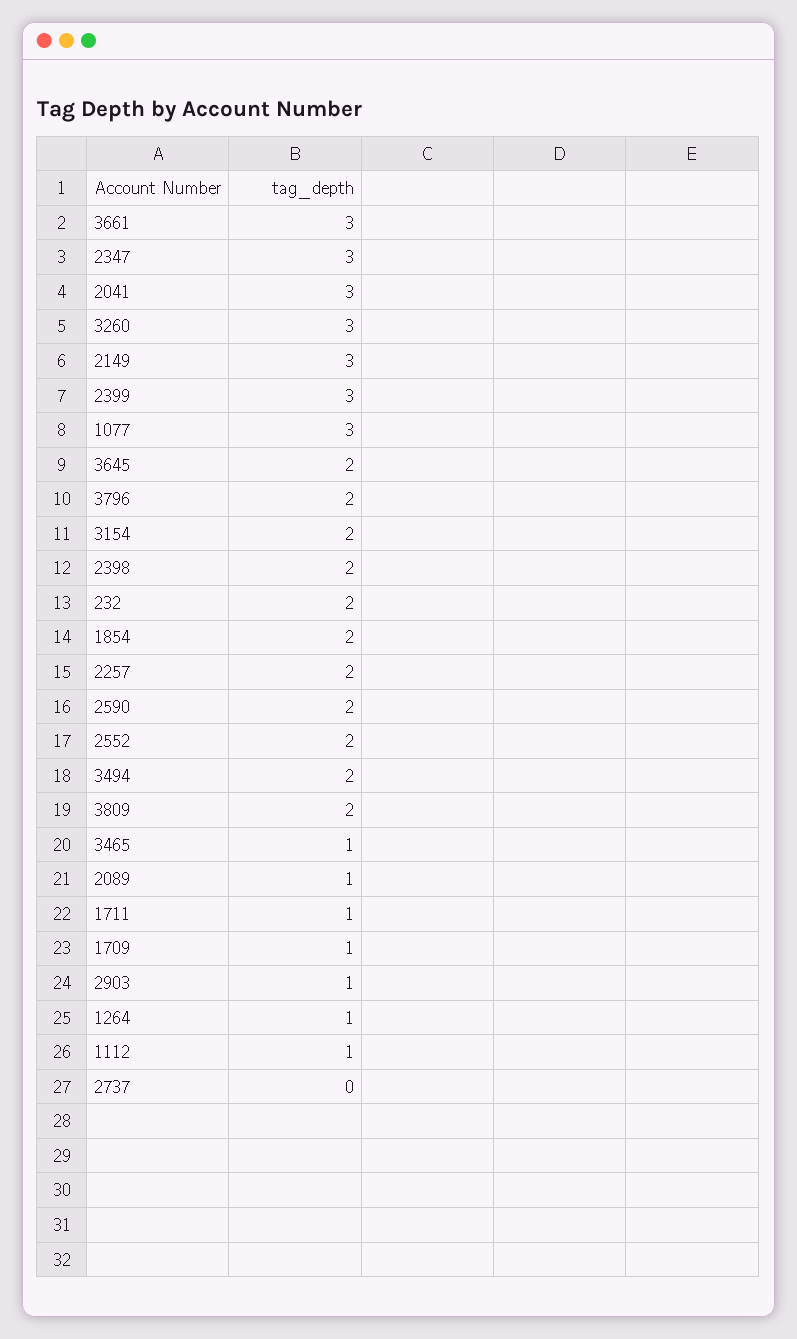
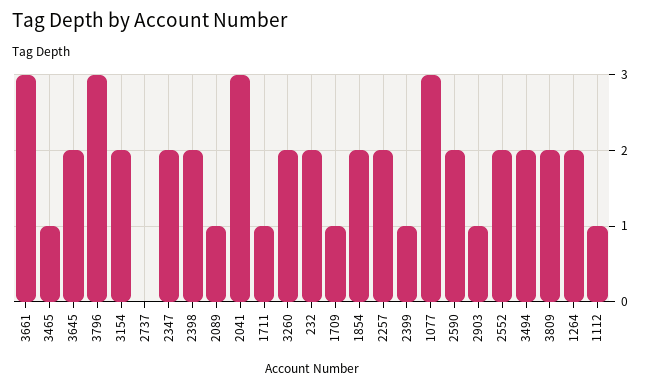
  {
    "3661": 3,
-   "2347": 3,
+   "2347": 2,
    "2041": 3,
-   "3260": 3,
+   "3260": 2,
-   "2149": 3,
-   "2399": 3,
+   "2399": 1,
    "1077": 3,
    "3645": 2,
-   "3796": 2,
+   "3796": 3,
    "3154": 2,
    "2398": 2,
    "232": 2,
    "1854": 2,
    "2257": 2,
    "2590": 2,
    "2552": 2,
    "3494": 2,
    "3809": 2,
    "3465": 1,
    "2089": 1,
    "1711": 1,
    "1709": 1,
    "2903": 1,
-   "1264": 1,
+   "1264": 2,
    "1112": 1,
    "2737": 0
  }

